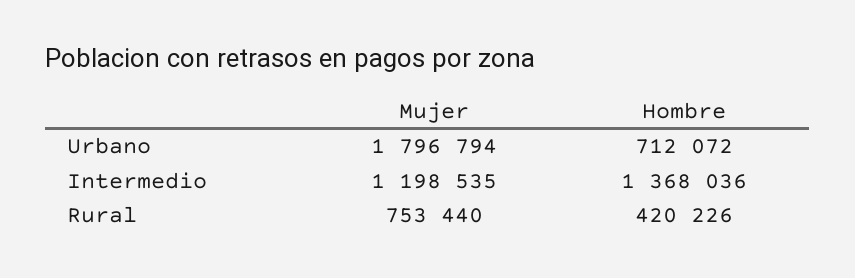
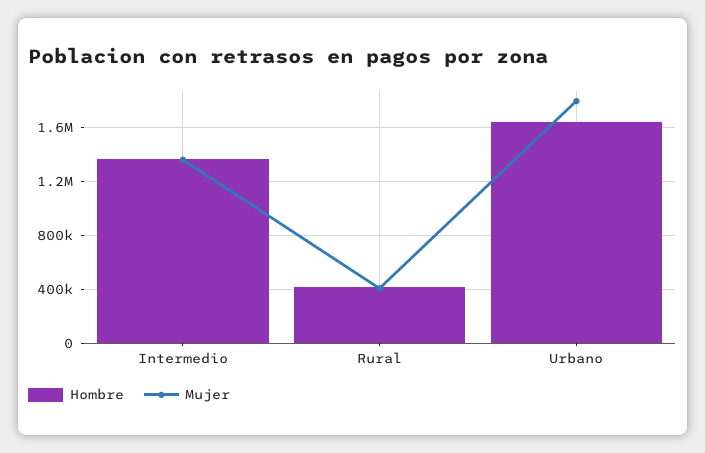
  {
    "Mujer": {
      "Urbano": 1796794,
-     "Intermedio": 1198535,
+     "Intermedio": 1350000,
-     "Rural": 753440
+     "Rural": 400000
    },
    "Hombre": {
-     "Urbano": 712072,
+     "Urbano": 1650000,
      "Intermedio": 1368036,
      "Rural": 420226
    }
  }

